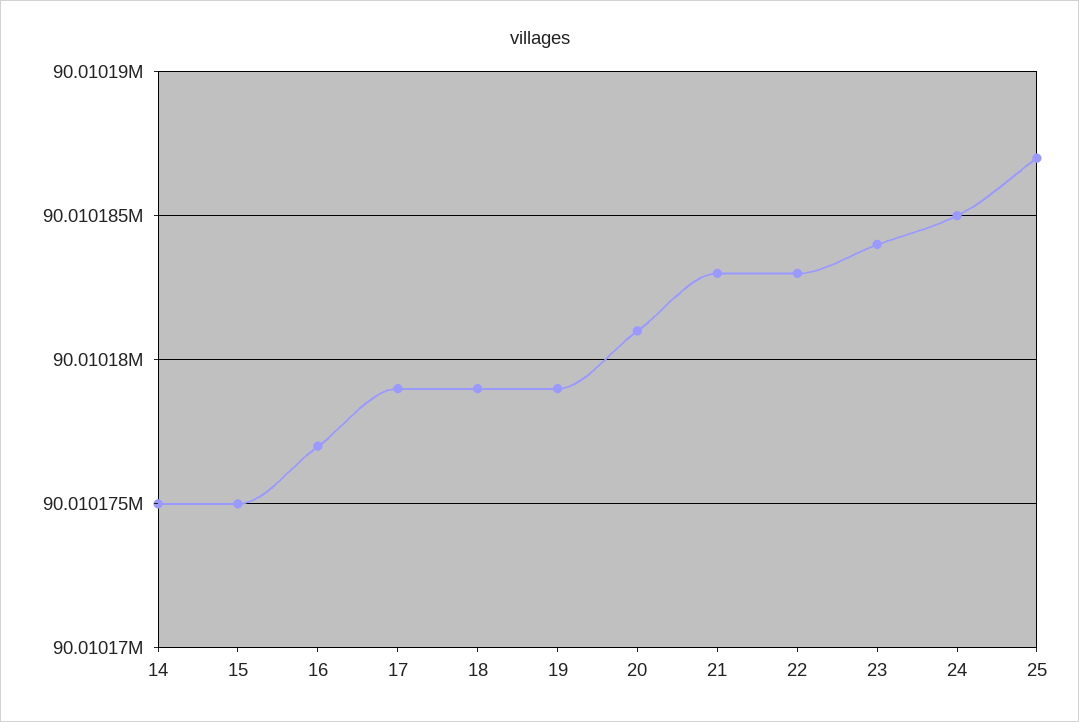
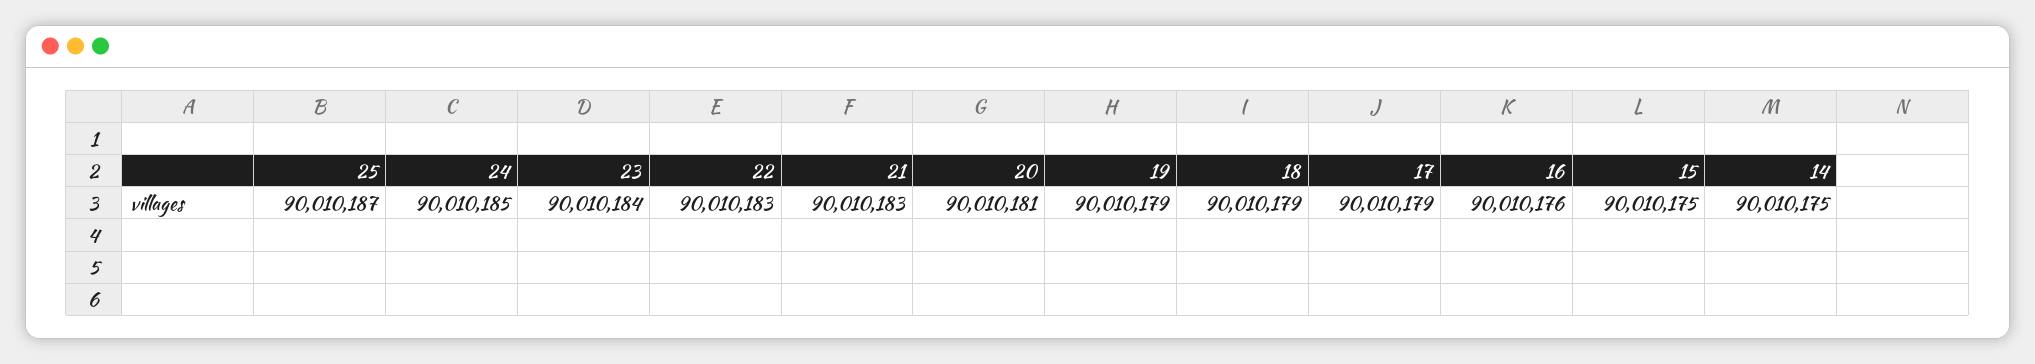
  {
    "14": 90010175,
    "15": 90010175,
-   "16": 90010177,
+   "16": 90010176,
    "17": 90010179,
    "18": 90010179,
    "19": 90010179,
    "20": 90010181,
    "21": 90010183,
    "22": 90010183,
    "23": 90010184,
    "24": 90010185,
    "25": 90010187
  }

